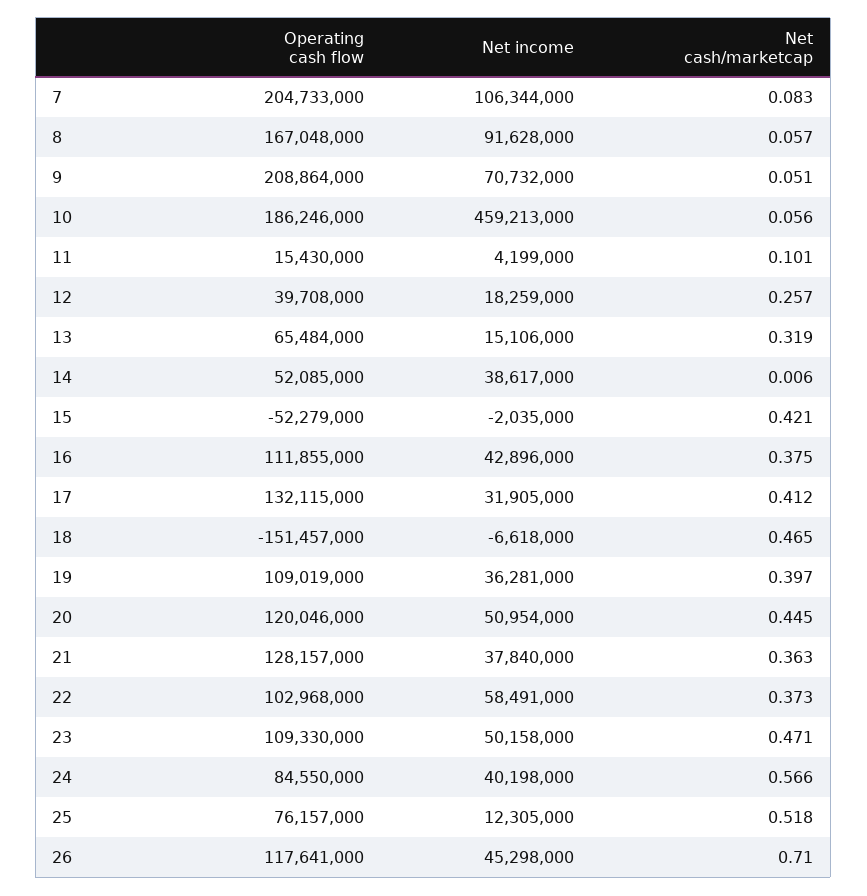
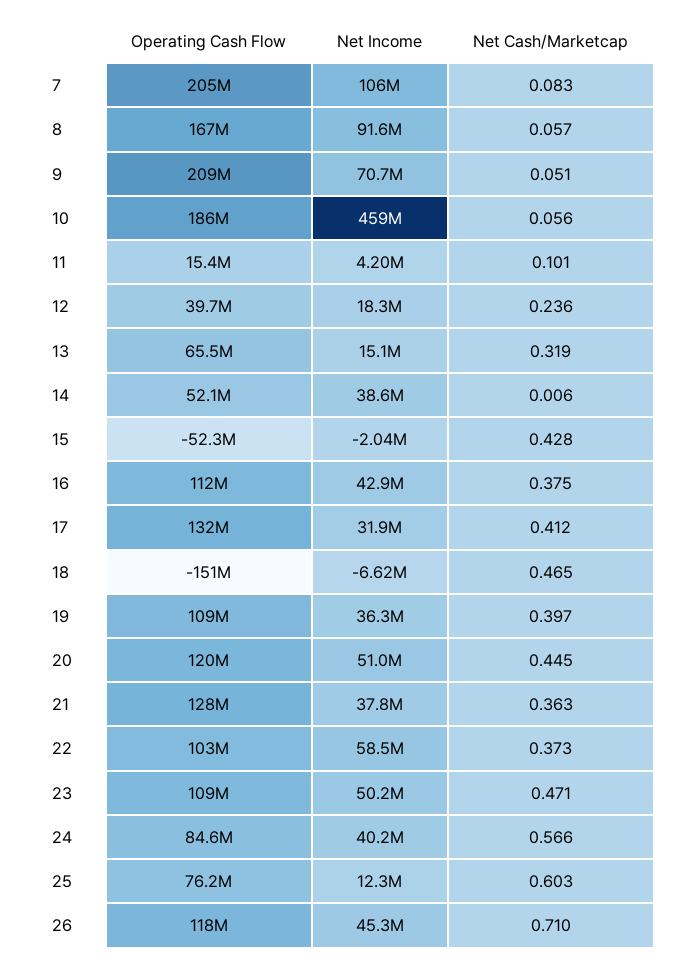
  {
    "Operating cash flow": {
      "7": 204733000,
      "8": 167048000,
      "9": 208864000,
      "10": 186246000,
      "11": 15430000,
      "12": 39708000,
      "13": 65484000,
      "14": 52085000,
      "15": -52279000,
      "16": 111855000,
      "17": 132115000,
      "18": -151457000,
      "19": 109019000,
      "20": 120046000,
      "21": 128157000,
      "22": 102968000,
      "23": 109330000,
      "24": 84550000,
      "25": 76157000,
      "26": 117641000
    },
    "Net income": {
      "7": 106344000,
      "8": 91628000,
      "9": 70732000,
      "10": 459213000,
      "11": 4199000,
      "12": 18259000,
      "13": 15106000,
      "14": 38617000,
      "15": -2035000,
      "16": 42896000,
      "17": 31905000,
      "18": -6618000,
      "19": 36281000,
      "20": 50954000,
      "21": 37840000,
      "22": 58491000,
      "23": 50158000,
      "24": 40198000,
      "25": 12305000,
      "26": 45298000
    },
    "Net cash/marketcap": {
      "7": 0.083,
      "8": 0.057,
      "9": 0.051,
      "10": 0.056,
      "11": 0.101,
-     "12": 0.257,
+     "12": 0.236,
      "13": 0.319,
      "14": 0.006,
-     "15": 0.421,
+     "15": 0.428,
      "16": 0.375,
      "17": 0.412,
      "18": 0.465,
      "19": 0.397,
      "20": 0.445,
      "21": 0.363,
      "22": 0.373,
      "23": 0.471,
      "24": 0.566,
-     "25": 0.518,
+     "25": 0.603,
      "26": 0.71
    }
  }

